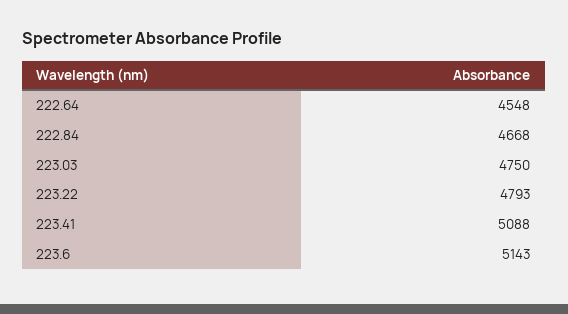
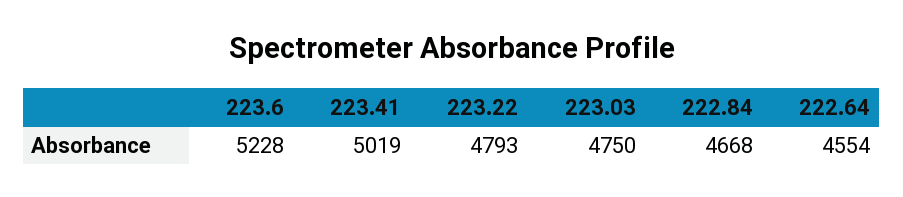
  {
-   "222.64": 4548,
+   "222.64": 4554,
    "222.84": 4668,
    "223.03": 4750,
    "223.22": 4793,
-   "223.41": 5088,
+   "223.41": 5019,
-   "223.6": 5143
+   "223.6": 5228
  }

